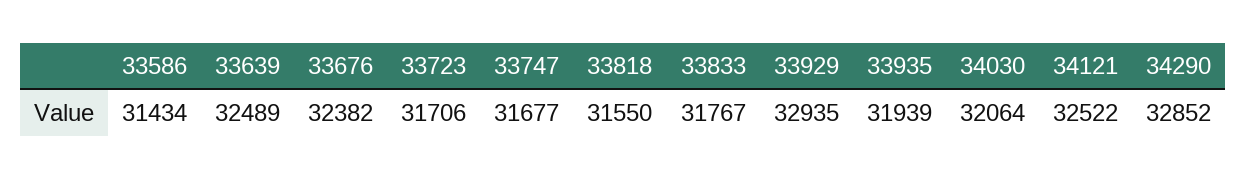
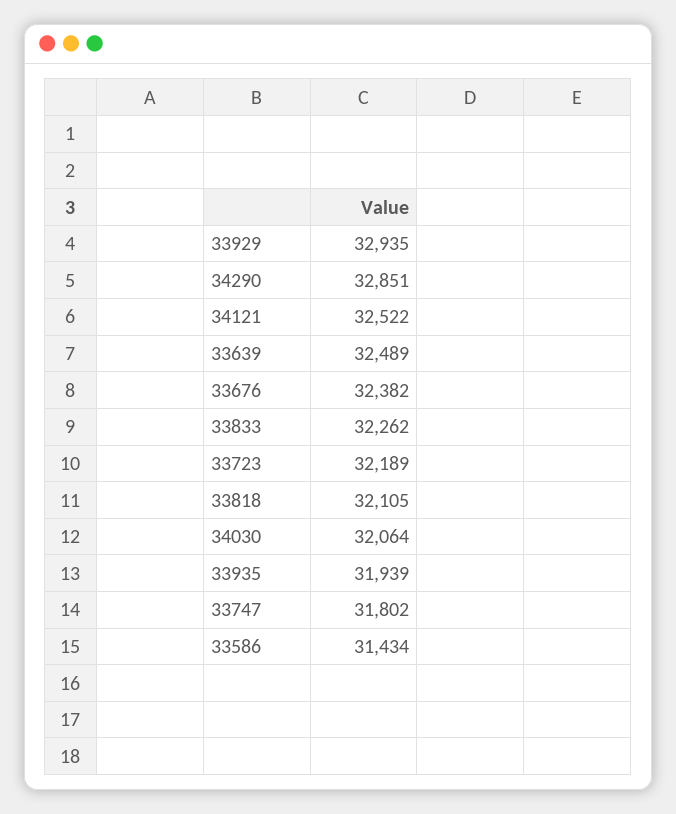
  {
    "33586": 31434,
    "33639": 32489,
    "33676": 32382,
-   "33723": 31706,
+   "33723": 32189,
-   "33747": 31677,
+   "33747": 31802,
-   "33818": 31550,
+   "33818": 32105,
-   "33833": 31767,
+   "33833": 32262,
    "33929": 32935,
    "33935": 31939,
    "34030": 32064,
    "34121": 32522,
-   "34290": 32852
+   "34290": 32851
  }

